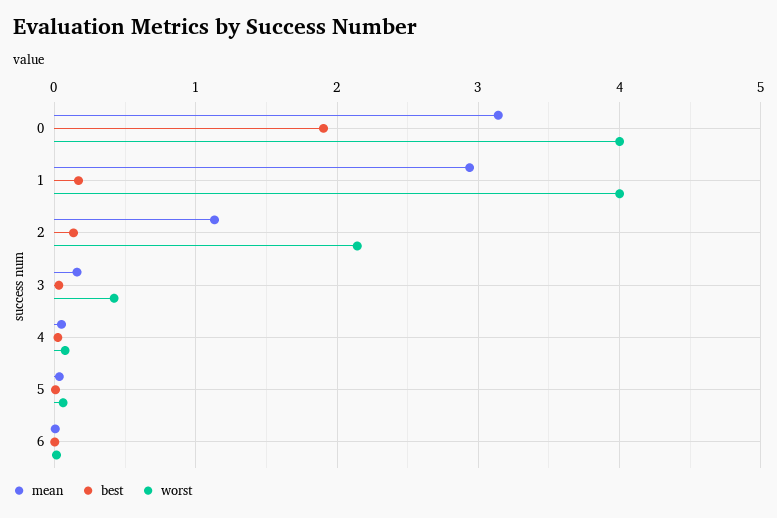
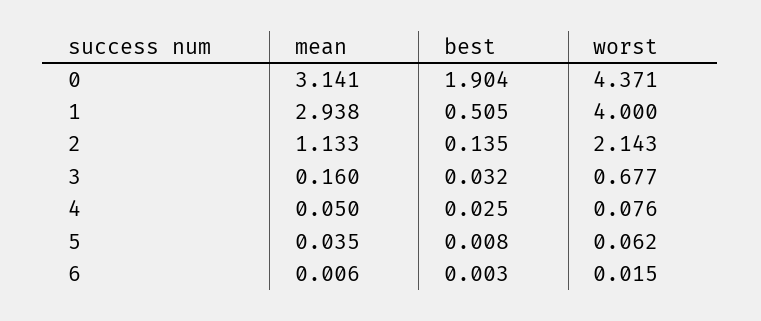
  {
    "mean": {
      "0": 3.141,
      "1": 2.938,
      "2": 1.133,
      "3": 0.16,
      "4": 0.05,
      "5": 0.035,
      "6": 0.006
    },
    "best": {
      "0": 1.904,
-     "1": 0.2,
+     "1": 0.505,
      "2": 0.135,
      "3": 0.032,
      "4": 0.025,
      "5": 0.008,
      "6": 0.003
    },
    "worst": {
-     "0": 4,
+     "0": 4.371,
      "1": 4,
      "2": 2.143,
-     "3": 0.4,
+     "3": 0.677,
      "4": 0.076,
      "5": 0.062,
      "6": 0.015
    }
  }

